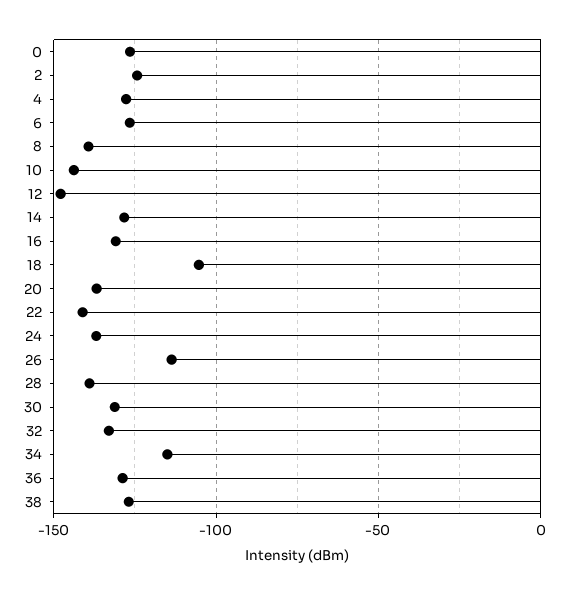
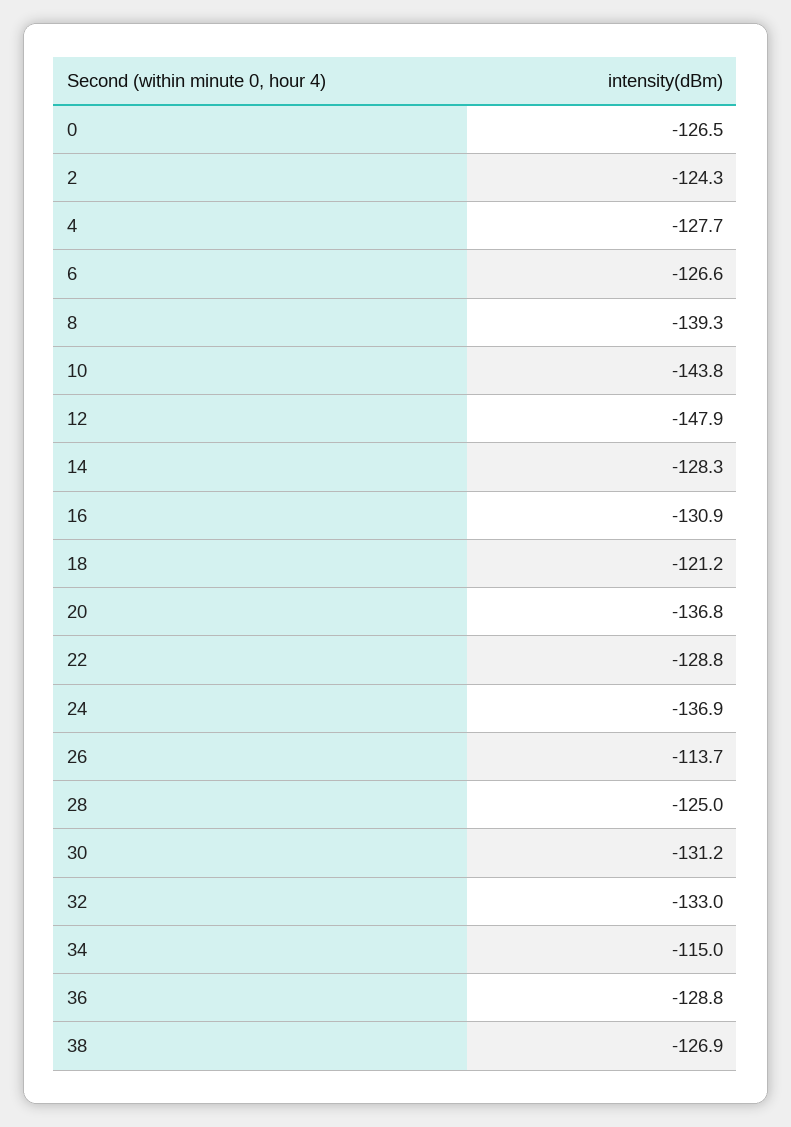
  {
    "0": -126.5,
    "2": -124.3,
    "4": -127.7,
    "6": -126.6,
    "8": -139.3,
    "10": -143.8,
    "12": -147.9,
    "14": -128.3,
    "16": -130.9,
-   "18": -105,
+   "18": -121.2,
    "20": -136.8,
-   "22": -140,
+   "22": -128.8,
    "24": -136.9,
    "26": -113.7,
-   "28": -140,
+   "28": -125,
    "30": -131.2,
    "32": -133,
    "34": -115,
    "36": -128.8,
    "38": -126.9
  }

